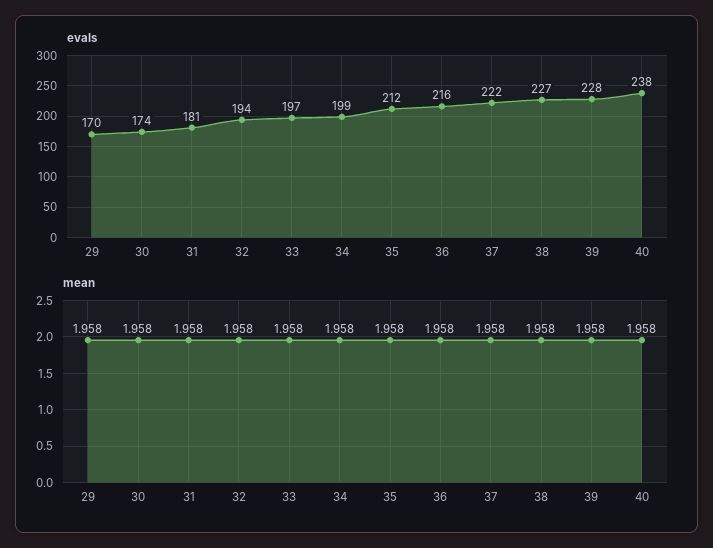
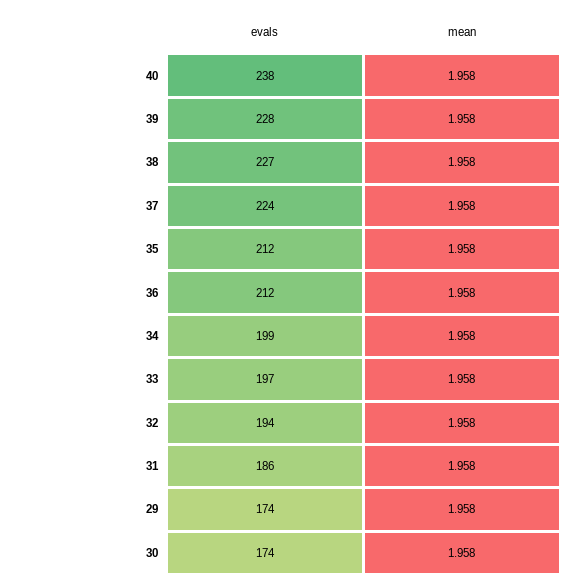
  {
    "evals": {
-     "29": 170,
+     "29": 174,
      "30": 174,
-     "31": 181,
+     "31": 186,
      "32": 194,
      "33": 197,
      "34": 199,
      "35": 212,
-     "36": 216,
+     "36": 212,
-     "37": 222,
+     "37": 224,
      "38": 227,
      "39": 228,
      "40": 238
    },
    "mean": {
      "29": 1.958,
      "30": 1.958,
      "31": 1.958,
      "32": 1.958,
      "33": 1.958,
      "34": 1.958,
      "35": 1.958,
      "36": 1.958,
      "37": 1.958,
      "38": 1.958,
      "39": 1.958,
      "40": 1.958
    }
  }

